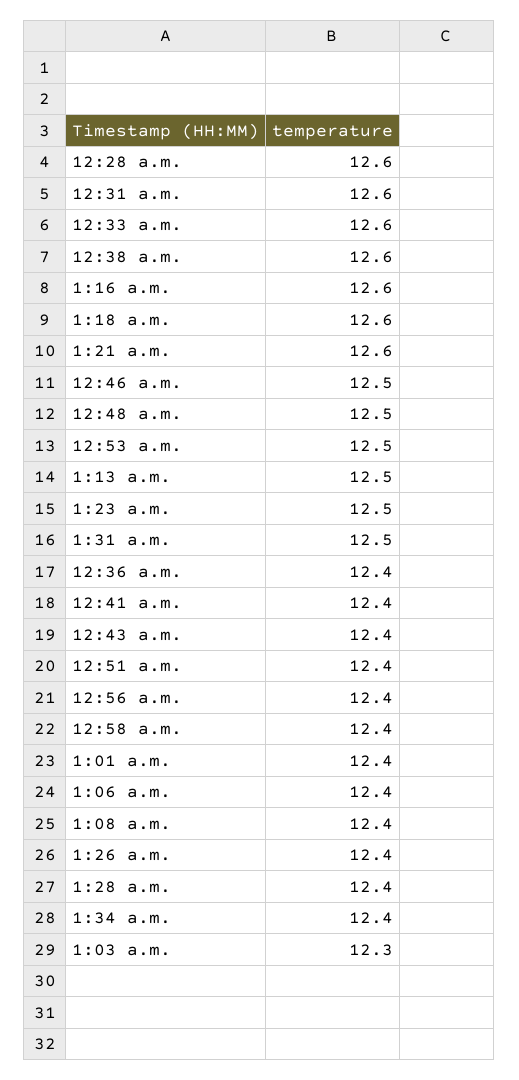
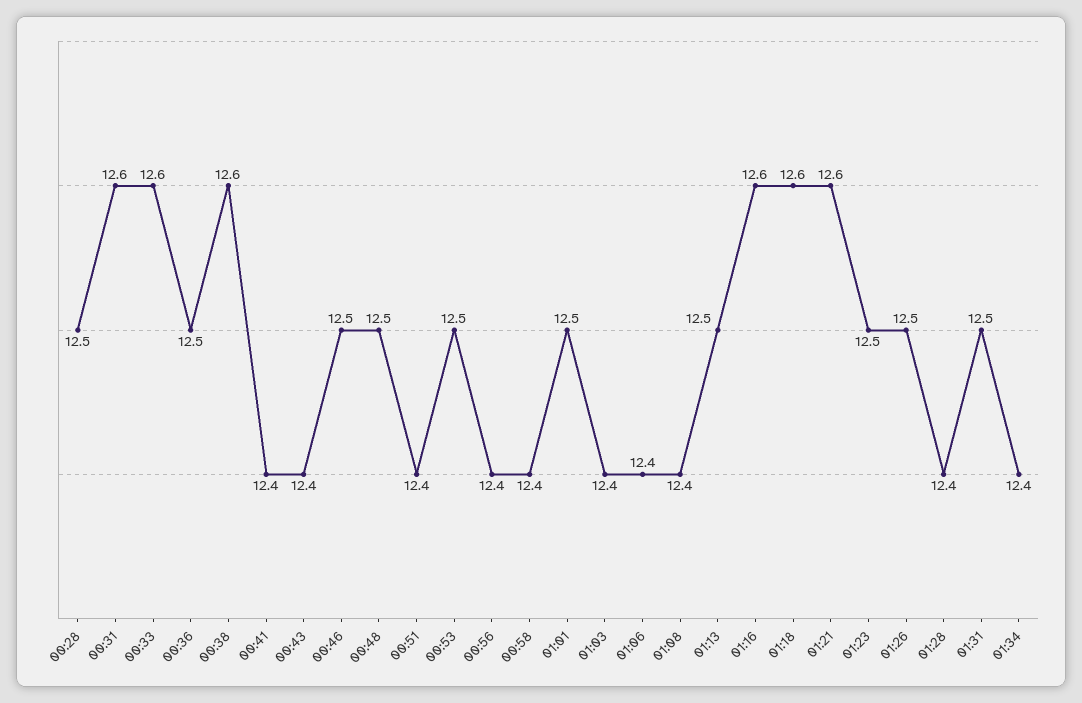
  {
-   "12:28 a.m.": 12.6,
+   "12:28 a.m.": 12.5,
    "12:31 a.m.": 12.6,
    "12:33 a.m.": 12.6,
    "12:38 a.m.": 12.6,
    "1:16 a.m.": 12.6,
    "1:18 a.m.": 12.6,
    "1:21 a.m.": 12.6,
    "12:46 a.m.": 12.5,
    "12:48 a.m.": 12.5,
    "12:53 a.m.": 12.5,
    "1:13 a.m.": 12.5,
    "1:23 a.m.": 12.5,
    "1:31 a.m.": 12.5,
-   "12:36 a.m.": 12.4,
+   "12:36 a.m.": 12.5,
    "12:41 a.m.": 12.4,
    "12:43 a.m.": 12.4,
    "12:51 a.m.": 12.4,
    "12:56 a.m.": 12.4,
    "12:58 a.m.": 12.4,
-   "1:01 a.m.": 12.4,
+   "1:01 a.m.": 12.5,
    "1:06 a.m.": 12.4,
    "1:08 a.m.": 12.4,
-   "1:26 a.m.": 12.4,
+   "1:26 a.m.": 12.5,
    "1:28 a.m.": 12.4,
    "1:34 a.m.": 12.4,
-   "1:03 a.m.": 12.3
+   "1:03 a.m.": 12.4
  }

